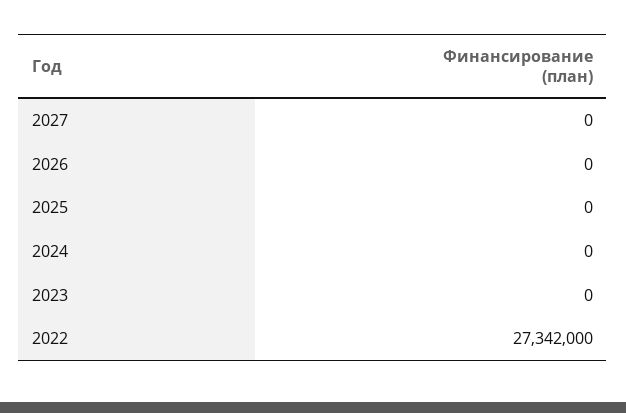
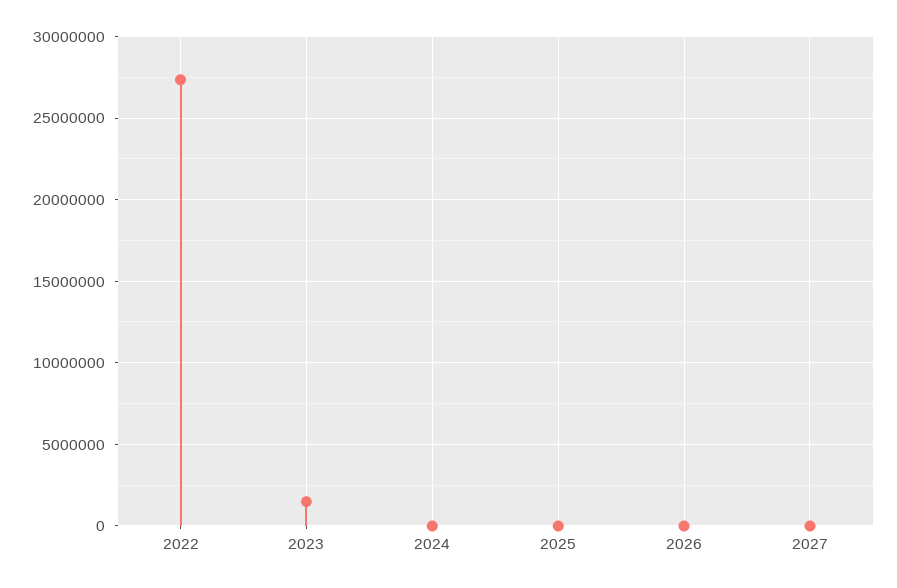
  {
    "2027": 0,
    "2026": 0,
    "2025": 0,
    "2024": 0,
-   "2023": 0,
+   "2023": 1500000,
    "2022": 27342000
  }

